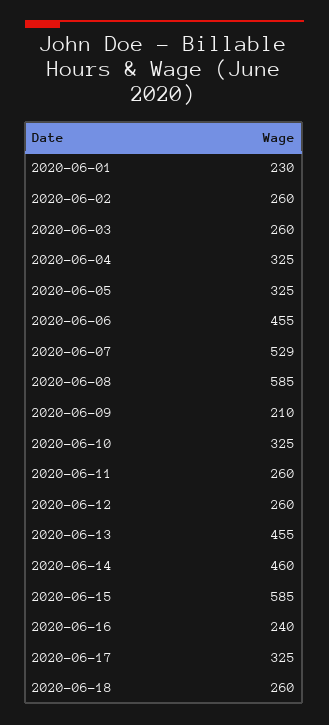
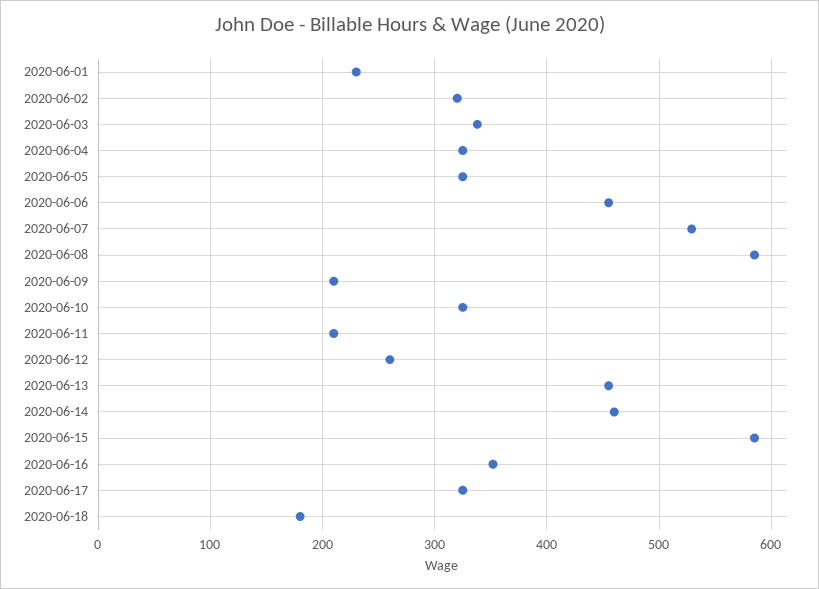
  {
    "2020-06-01": 230,
-   "2020-06-02": 260,
+   "2020-06-02": 320,
-   "2020-06-03": 260,
+   "2020-06-03": 340,
    "2020-06-04": 325,
    "2020-06-05": 325,
    "2020-06-06": 455,
    "2020-06-07": 529,
    "2020-06-08": 585,
    "2020-06-09": 210,
    "2020-06-10": 325,
-   "2020-06-11": 260,
+   "2020-06-11": 210,
    "2020-06-12": 260,
    "2020-06-13": 455,
    "2020-06-14": 460,
    "2020-06-15": 585,
-   "2020-06-16": 240,
+   "2020-06-16": 350,
    "2020-06-17": 325,
-   "2020-06-18": 260
+   "2020-06-18": 180
  }

